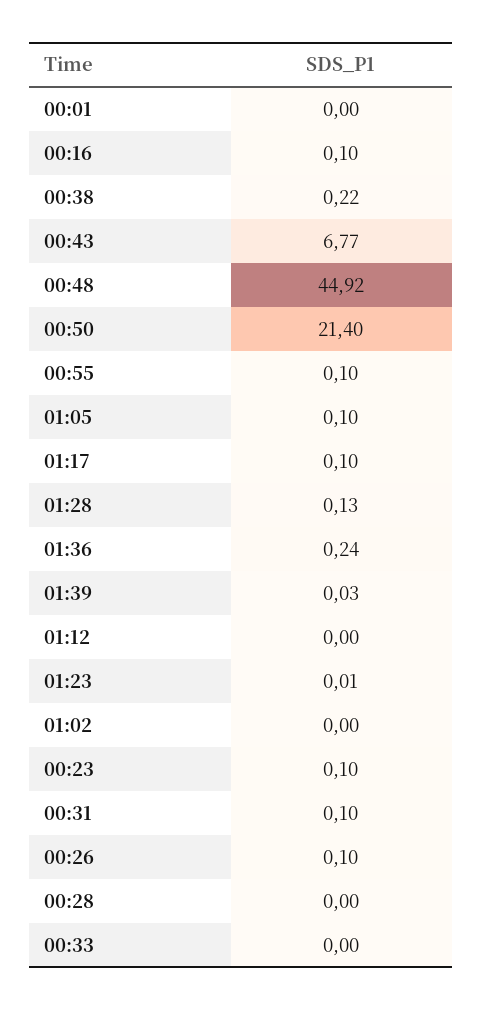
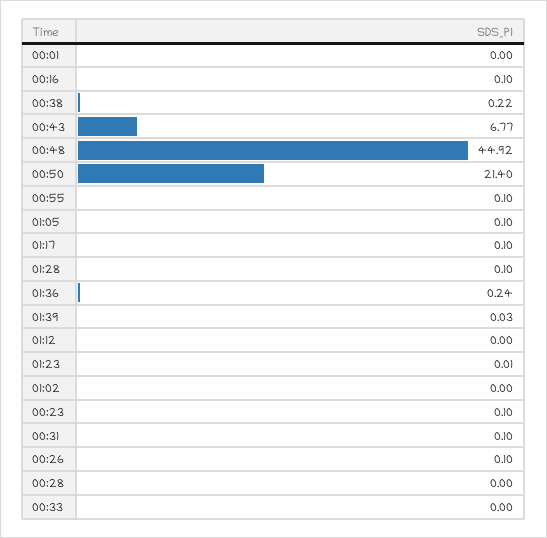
  {
    "00:01": 0,
    "00:16": 0.1,
    "00:38": 0.22,
    "00:43": 6.77,
    "00:48": 44.92,
    "00:50": 21.4,
    "00:55": 0.1,
    "01:05": 0.1,
    "01:17": 0.1,
-   "01:28": 0.13,
+   "01:28": 0.1,
    "01:36": 0.24,
    "01:39": 0.03,
    "01:12": 0,
    "01:23": 0.01,
    "01:02": 0,
    "00:23": 0.1,
    "00:31": 0.1,
    "00:26": 0.1,
    "00:28": 0,
    "00:33": 0
  }

